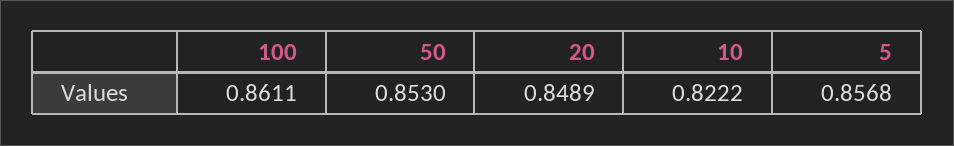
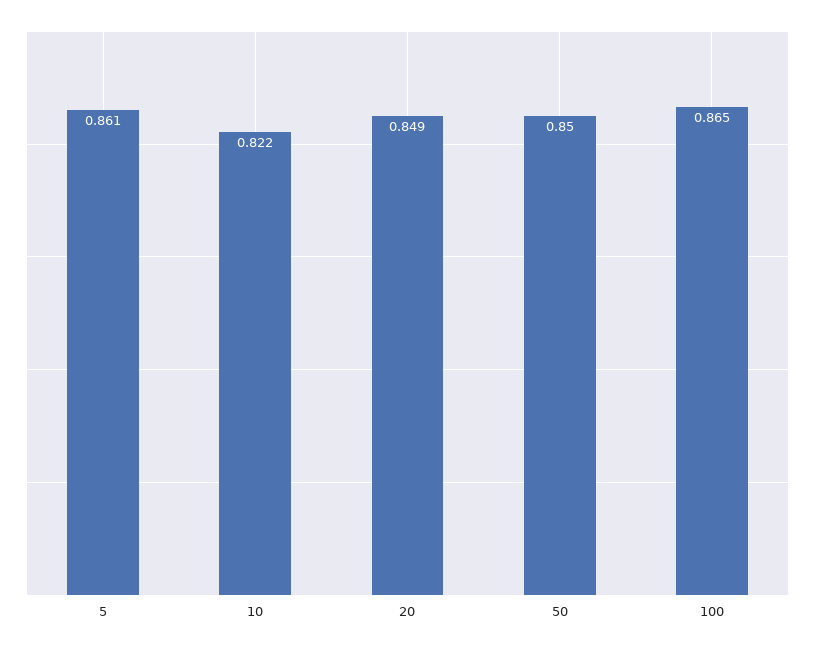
  {
-   "100": 0.8611,
+   "100": 0.865,
-   "50": 0.853,
+   "50": 0.85,
    "20": 0.8489,
    "10": 0.8222,
-   "5": 0.8568
+   "5": 0.861
  }

